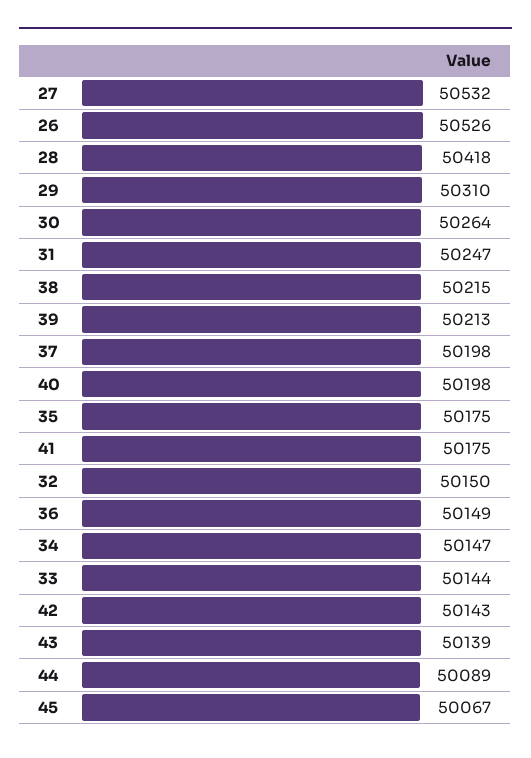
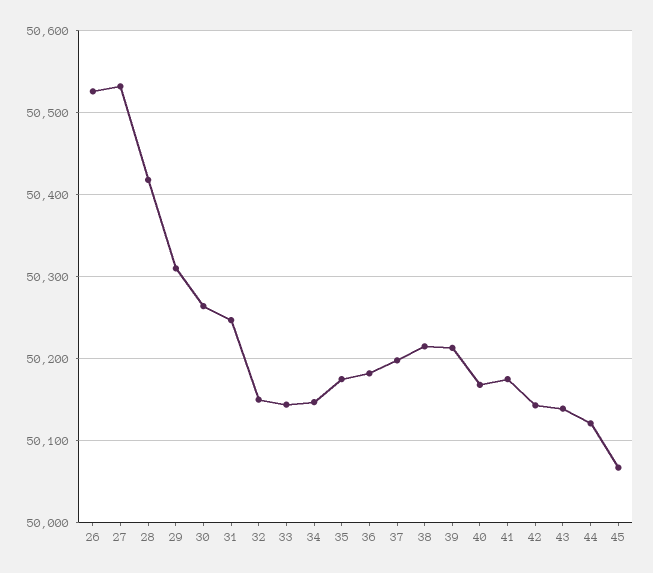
  {
    "27": 50532,
    "26": 50526,
    "28": 50418,
    "29": 50310,
    "30": 50264,
    "31": 50247,
    "38": 50215,
    "39": 50213,
    "37": 50198,
-   "40": 50198,
+   "40": 50170,
    "35": 50175,
    "41": 50175,
    "32": 50150,
-   "36": 50149,
+   "36": 50180,
    "34": 50147,
    "33": 50144,
    "42": 50143,
    "43": 50139,
-   "44": 50089,
+   "44": 50120,
    "45": 50067
  }

